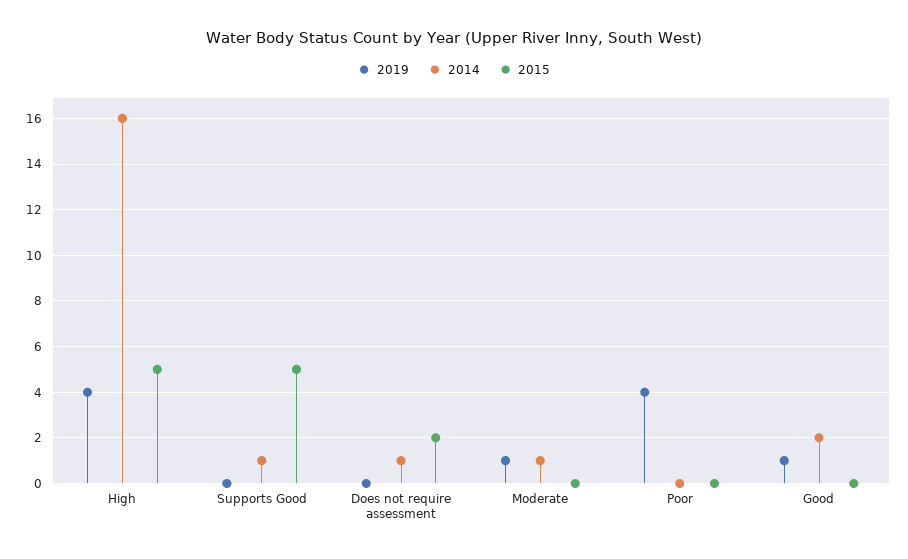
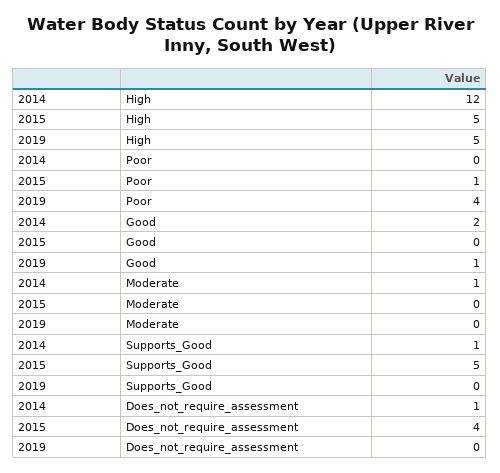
  {
    "2019": {
-     "High": 4,
+     "High": 5,
      "Supports Good": 0,
      "Does not require assessment": 0,
-     "Moderate": 1,
+     "Moderate": 0,
      "Poor": 4,
      "Good": 1
    },
    "2014": {
-     "High": 16,
+     "High": 12,
      "Supports Good": 1,
      "Does not require assessment": 1,
      "Moderate": 1,
      "Poor": 0,
      "Good": 2
    },
    "2015": {
      "High": 5,
      "Supports Good": 5,
-     "Does not require assessment": 2,
+     "Does not require assessment": 4,
      "Moderate": 0,
-     "Poor": 0,
+     "Poor": 1,
      "Good": 0
    }
  }

